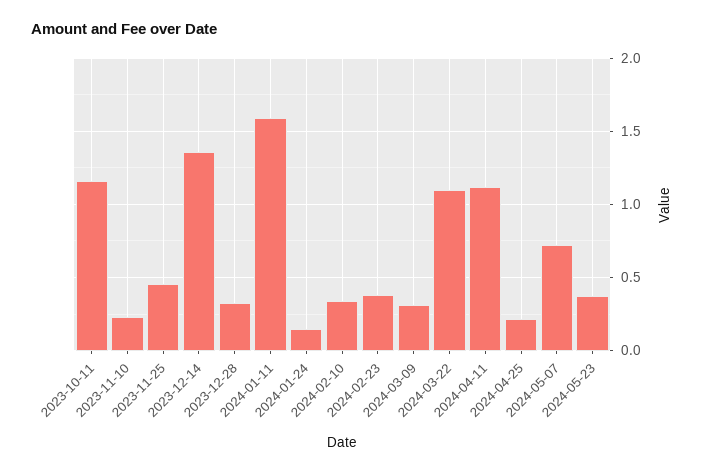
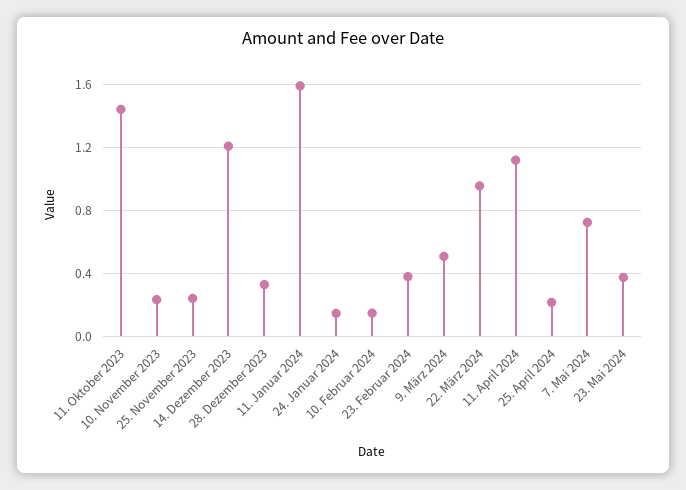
  {
-   "2023-10-11": 1.15,
+   "2023-10-11": 1.45,
    "2023-11-10": 0.25,
-   "2023-11-25": 0.45,
+   "2023-11-25": 0.25,
-   "2023-12-14": 1.35,
+   "2023-12-14": 1.2,
    "2023-12-28": 0.35,
    "2024-01-11": 1.6,
    "2024-01-24": 0.15,
-   "2024-02-10": 0.35,
+   "2024-02-10": 0.15,
    "2024-02-23": 0.4,
-   "2024-03-09": 0.3,
+   "2024-03-09": 0.5,
-   "2024-03-22": 1.1,
+   "2024-03-22": 0.95,
    "2024-04-11": 1.1,
    "2024-04-25": 0.2,
    "2024-05-07": 0.7,
    "2024-05-23": 0.35
  }

